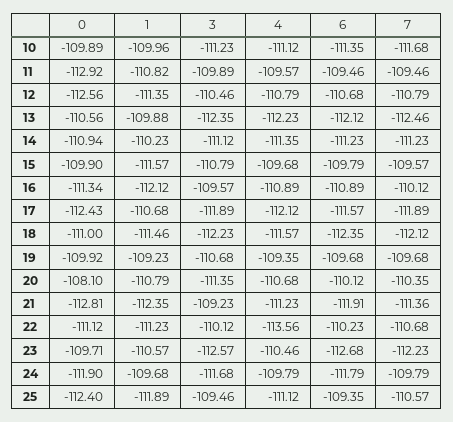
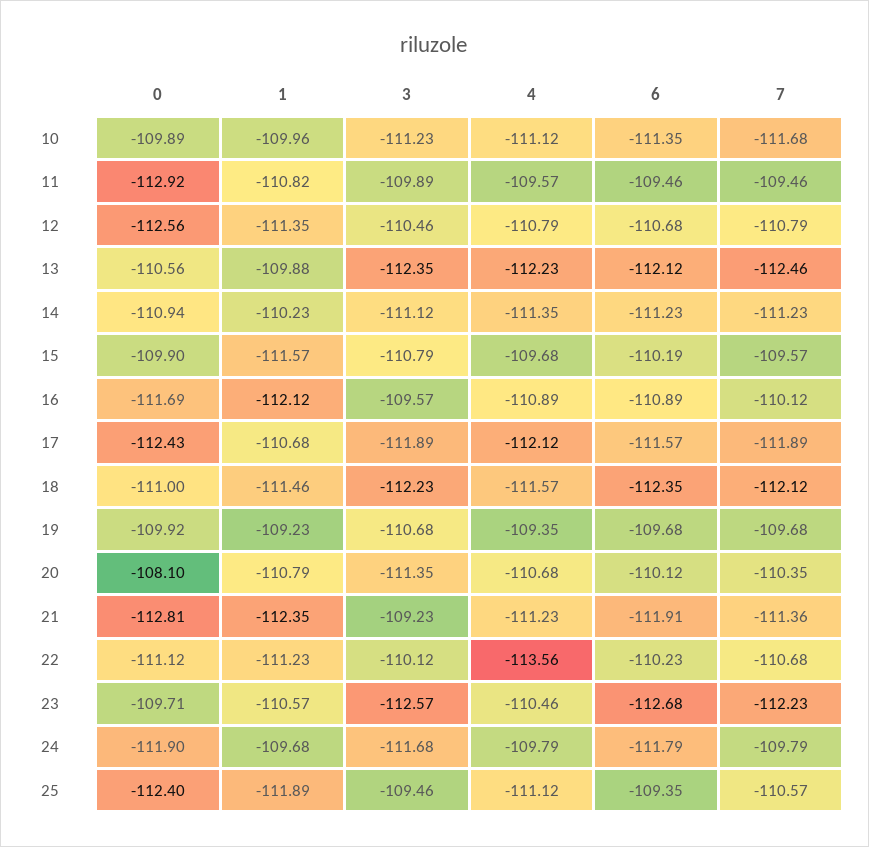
  {
    "0": {
      "10": -109.89,
      "11": -112.92,
      "12": -112.56,
      "13": -110.56,
      "14": -110.94,
      "15": -109.9,
-     "16": -111.34,
+     "16": -111.69,
      "17": -112.43,
      "18": -111,
      "19": -109.92,
      "20": -108.1,
      "21": -112.81,
      "22": -111.12,
      "23": -109.71,
      "24": -111.9,
      "25": -112.4
    },
    "1": {
      "10": -109.96,
      "11": -110.82,
      "12": -111.35,
      "13": -109.88,
      "14": -110.23,
      "15": -111.57,
      "16": -112.12,
      "17": -110.68,
      "18": -111.46,
      "19": -109.23,
      "20": -110.79,
      "21": -112.35,
      "22": -111.23,
      "23": -110.57,
      "24": -109.68,
      "25": -111.89
    },
    "3": {
      "10": -111.23,
      "11": -109.89,
      "12": -110.46,
      "13": -112.35,
      "14": -111.12,
      "15": -110.79,
      "16": -109.57,
      "17": -111.89,
      "18": -112.23,
      "19": -110.68,
      "20": -111.35,
      "21": -109.23,
      "22": -110.12,
      "23": -112.57,
      "24": -111.68,
      "25": -109.46
    },
    "4": {
      "10": -111.12,
      "11": -109.57,
      "12": -110.79,
      "13": -112.23,
      "14": -111.35,
      "15": -109.68,
      "16": -110.89,
      "17": -112.12,
      "18": -111.57,
      "19": -109.35,
      "20": -110.68,
      "21": -111.23,
      "22": -113.56,
      "23": -110.46,
      "24": -109.79,
      "25": -111.12
    },
    "6": {
      "10": -111.35,
      "11": -109.46,
      "12": -110.68,
      "13": -112.12,
      "14": -111.23,
-     "15": -109.79,
+     "15": -110.19,
      "16": -110.89,
      "17": -111.57,
      "18": -112.35,
      "19": -109.68,
      "20": -110.12,
      "21": -111.91,
      "22": -110.23,
      "23": -112.68,
      "24": -111.79,
      "25": -109.35
    },
    "7": {
      "10": -111.68,
      "11": -109.46,
      "12": -110.79,
      "13": -112.46,
      "14": -111.23,
      "15": -109.57,
      "16": -110.12,
      "17": -111.89,
      "18": -112.12,
      "19": -109.68,
      "20": -110.35,
      "21": -111.36,
      "22": -110.68,
      "23": -112.23,
      "24": -109.79,
      "25": -110.57
    }
  }

